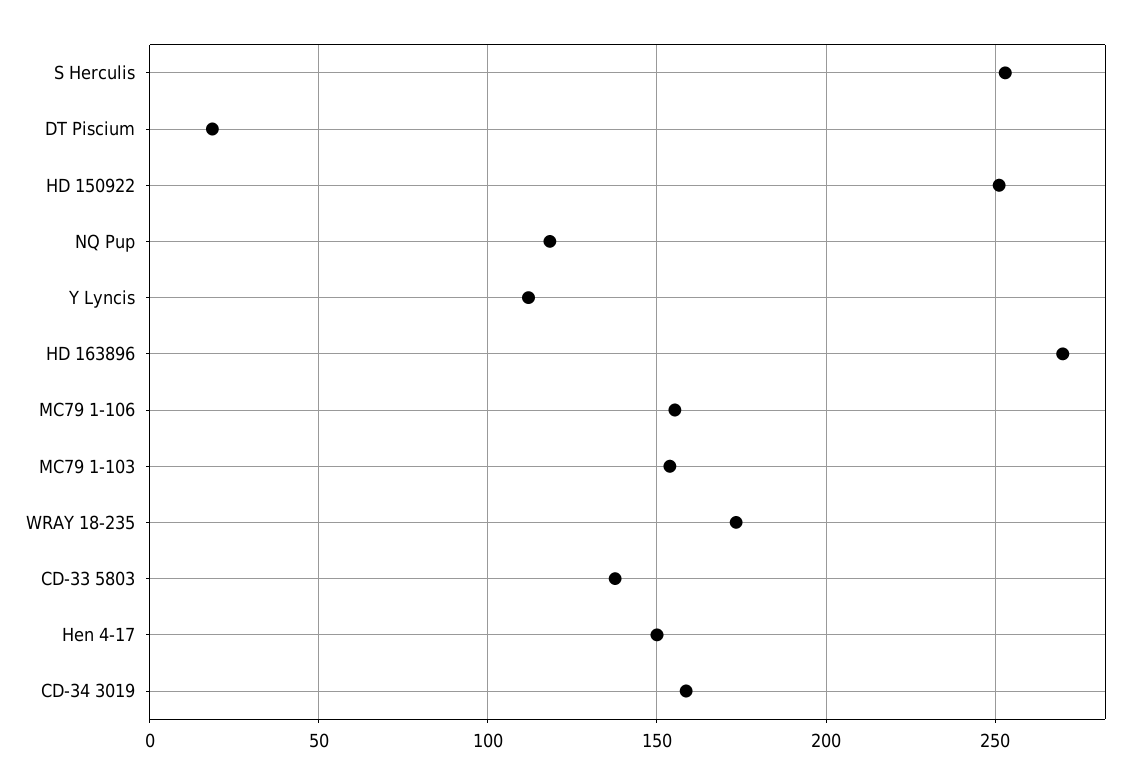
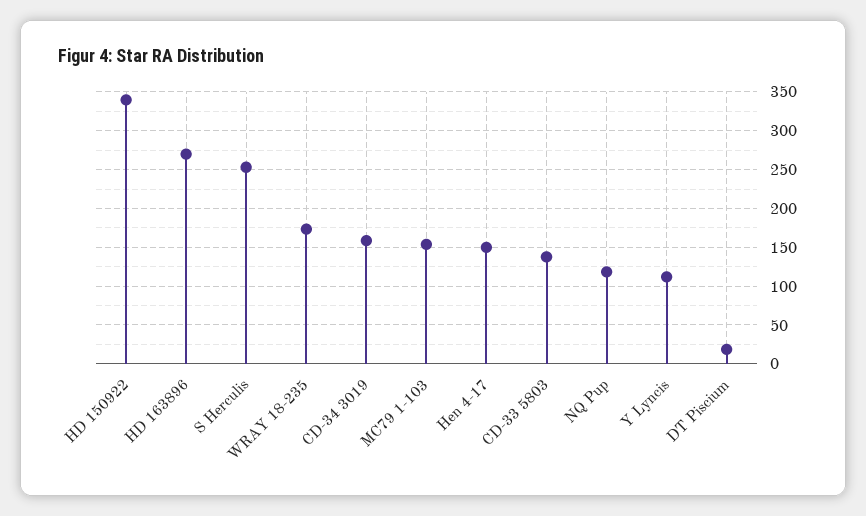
  {
    "S Herculis": 255,
    "DT Piscium": 20,
-   "HD 150922": 250,
+   "HD 150922": 340,
    "NQ Pup": 120,
    "Y Lyncis": 110,
    "HD 163896": 270,
-   "MC79 1-106": 155,
    "MC79 1-103": 155,
    "WRAY 18-235": 175,
    "CD-33 5803": 140,
    "Hen 4-17": 150,
    "CD-34 3019": 160
  }

